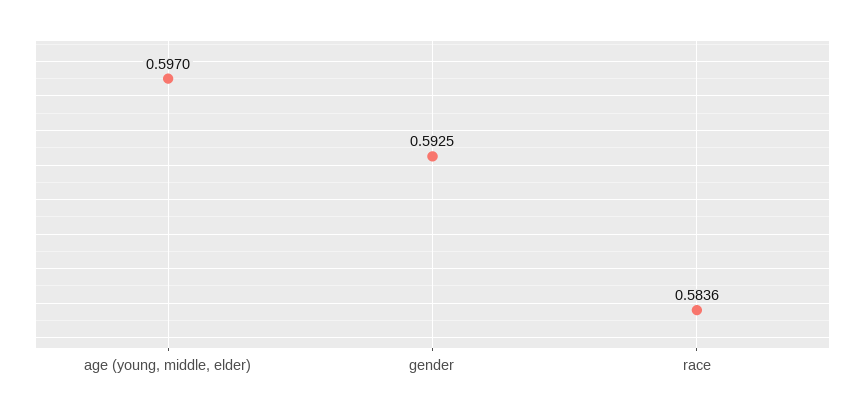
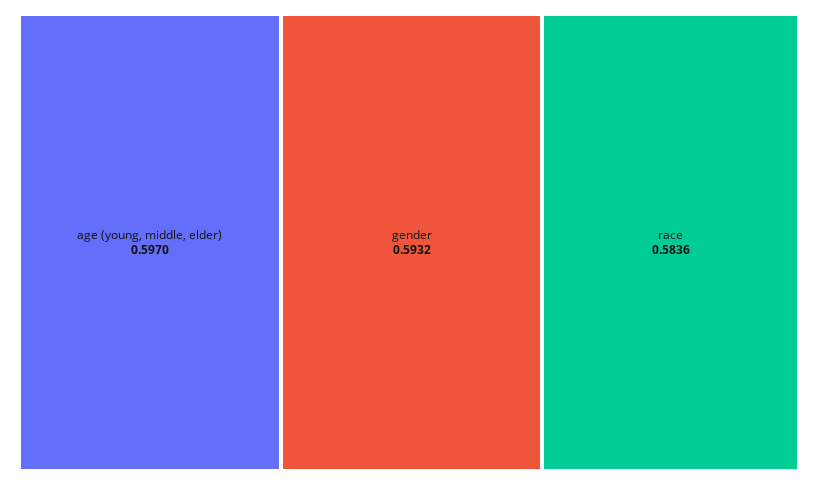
  {
    "age (young, middle, elder)": 0.597,
-   "gender": 0.5925,
+   "gender": 0.5932,
    "race": 0.5836
  }

